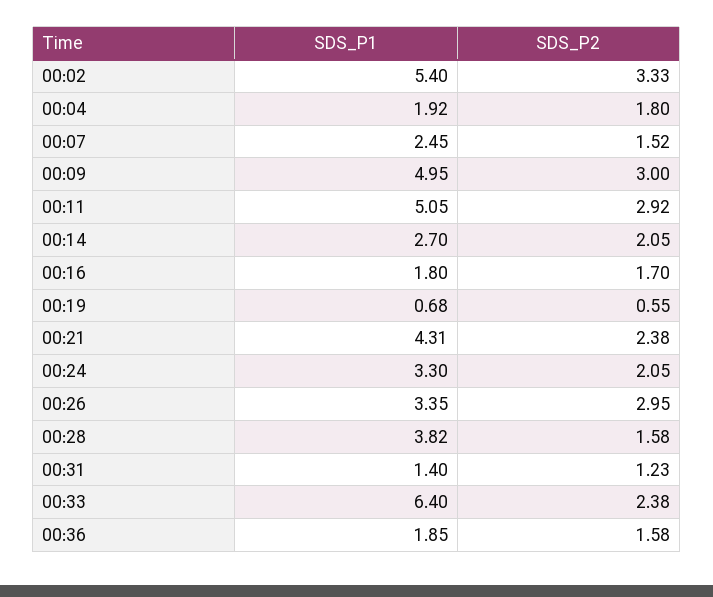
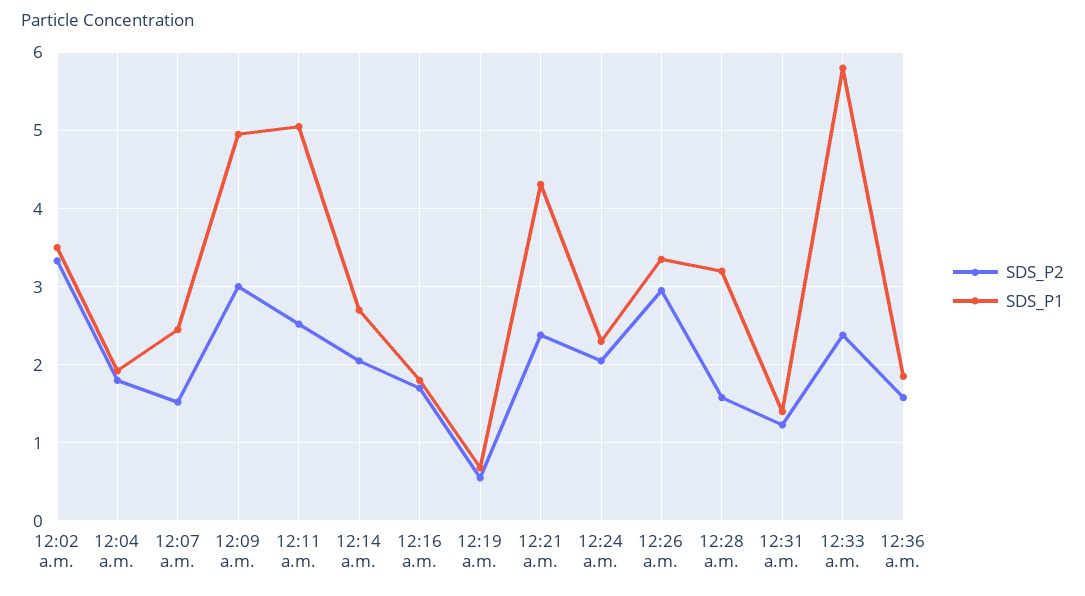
  {
    "SDS_P1": {
-     "00:02": 5.4,
+     "00:02": 3.5,
      "00:04": 1.92,
      "00:07": 2.45,
      "00:09": 4.95,
      "00:11": 5.05,
      "00:14": 2.7,
      "00:16": 1.8,
      "00:19": 0.68,
      "00:21": 4.31,
-     "00:24": 3.3,
+     "00:24": 2.3,
      "00:26": 3.35,
-     "00:28": 3.82,
+     "00:28": 3.2,
      "00:31": 1.4,
-     "00:33": 6.4,
+     "00:33": 5.8,
      "00:36": 1.85
    },
    "SDS_P2": {
      "00:02": 3.33,
      "00:04": 1.8,
      "00:07": 1.52,
      "00:09": 3,
-     "00:11": 2.92,
+     "00:11": 2.5,
      "00:14": 2.05,
      "00:16": 1.7,
      "00:19": 0.55,
      "00:21": 2.38,
      "00:24": 2.05,
      "00:26": 2.95,
      "00:28": 1.58,
      "00:31": 1.23,
      "00:33": 2.38,
      "00:36": 1.58
    }
  }

